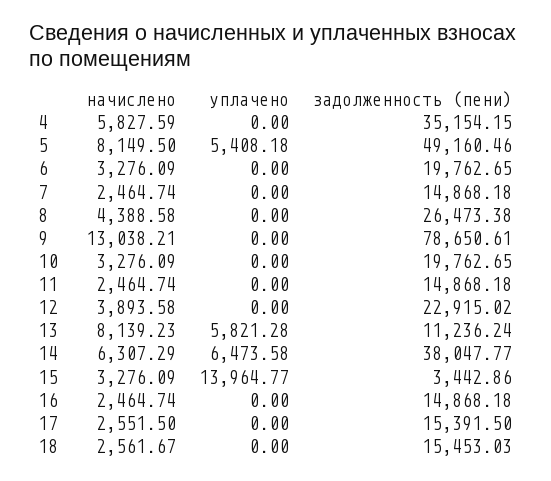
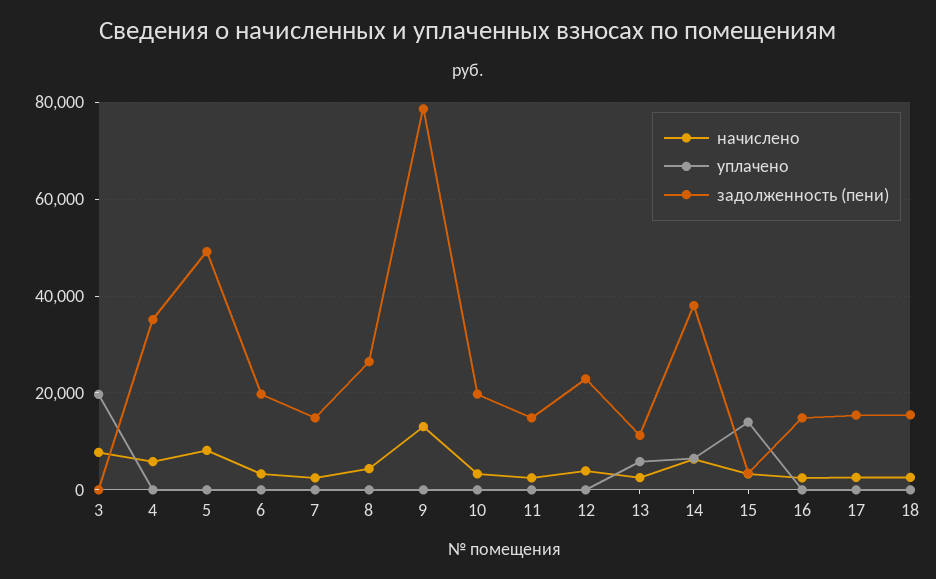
  {
    "начислено": {
      "4": 5827.59,
      "5": 8149.5,
      "6": 3276.09,
      "7": 2464.74,
      "8": 4388.58,
      "9": 13038.21,
      "10": 3276.09,
      "11": 2464.74,
      "12": 3893.58,
-     "13": 8139.23,
+     "13": 2000,
      "14": 6307.29,
      "15": 3276.09,
      "16": 2464.74,
      "17": 2551.5,
-     "18": 2561.67
+     "18": 2561.67,
+     "3": 8000
    },
    "уплачено": {
      "4": 0,
-     "5": 5408.18,
+     "5": 0,
      "6": 0,
      "7": 0,
      "8": 0,
      "9": 0,
      "10": 0,
      "11": 0,
      "12": 0,
      "13": 5821.28,
      "14": 6473.58,
      "15": 13964.77,
      "16": 0,
      "17": 0,
-     "18": 0
+     "18": 0,
+     "3": 20000
    },
    "задолженность (пени)": {
      "4": 35154.15,
      "5": 49160.46,
      "6": 19762.65,
      "7": 14868.18,
      "8": 26473.38,
      "9": 78650.61,
      "10": 19762.65,
      "11": 14868.18,
      "12": 22915.02,
      "13": 11236.24,
      "14": 38047.77,
      "15": 3442.86,
      "16": 14868.18,
      "17": 15391.5,
-     "18": 15453.03
+     "18": 15453.03,
+     "3": 0
    }
  }

